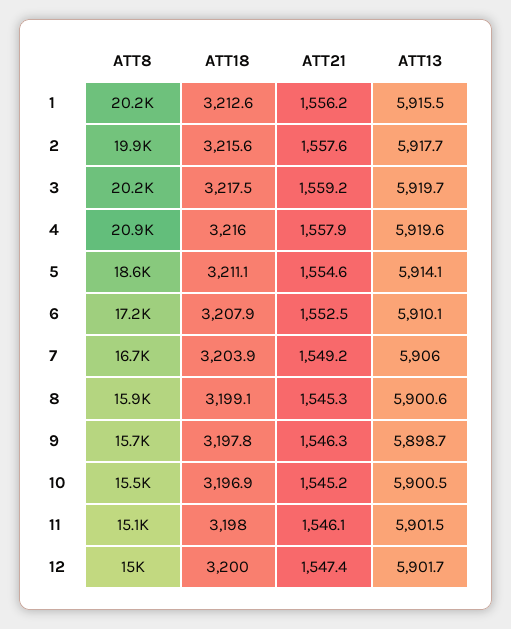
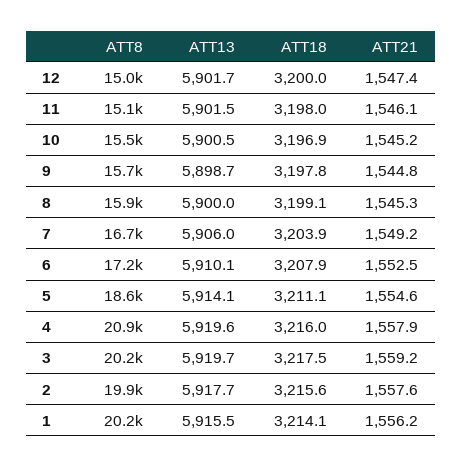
  {
    "ATT8": {
      "1": 20200,
      "2": 19900,
      "3": 20200,
      "4": 20900,
      "5": 18600,
      "6": 17200,
      "7": 16700,
      "8": 15900,
      "9": 15700,
      "10": 15500,
      "11": 15100,
      "12": 15000
    },
    "ATT18": {
-     "1": 3212.6,
+     "1": 3214.1,
      "2": 3215.6,
      "3": 3217.5,
      "4": 3216,
      "5": 3211.1,
      "6": 3207.9,
      "7": 3203.9,
      "8": 3199.1,
      "9": 3197.8,
      "10": 3196.9,
      "11": 3198,
      "12": 3200
    },
    "ATT21": {
      "1": 1556.2,
      "2": 1557.6,
      "3": 1559.2,
      "4": 1557.9,
      "5": 1554.6,
      "6": 1552.5,
      "7": 1549.2,
      "8": 1545.3,
-     "9": 1546.3,
+     "9": 1544.8,
      "10": 1545.2,
      "11": 1546.1,
      "12": 1547.4
    },
    "ATT13": {
      "1": 5915.5,
      "2": 5917.7,
      "3": 5919.7,
      "4": 5919.6,
      "5": 5914.1,
      "6": 5910.1,
      "7": 5906,
-     "8": 5900.6,
+     "8": 5900,
      "9": 5898.7,
      "10": 5900.5,
      "11": 5901.5,
      "12": 5901.7
    }
  }

